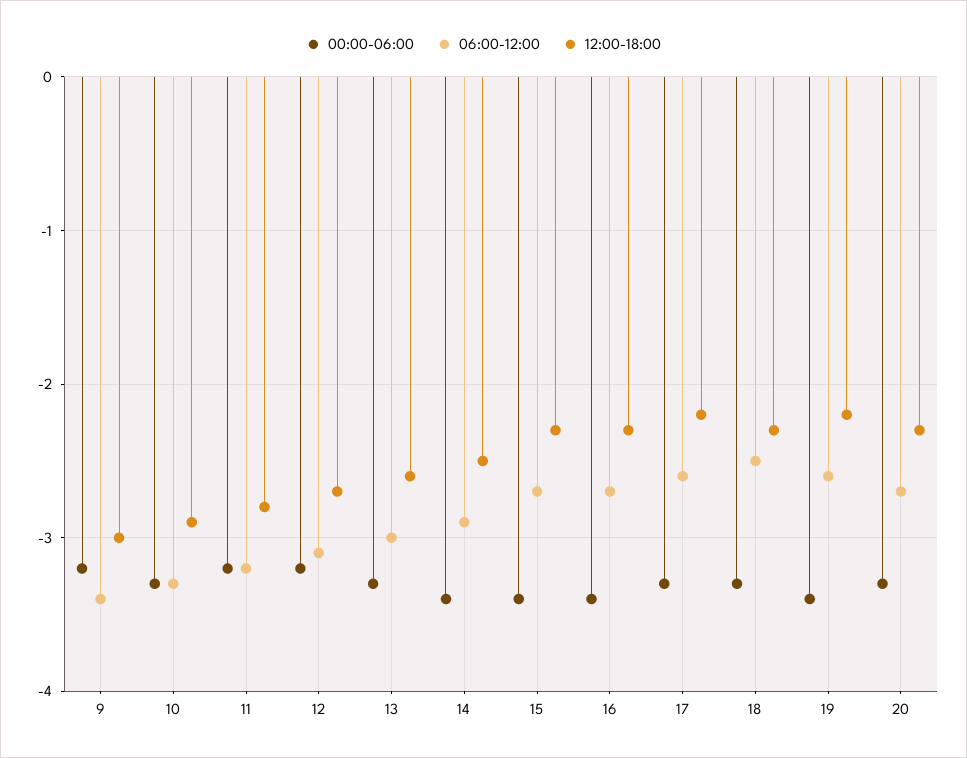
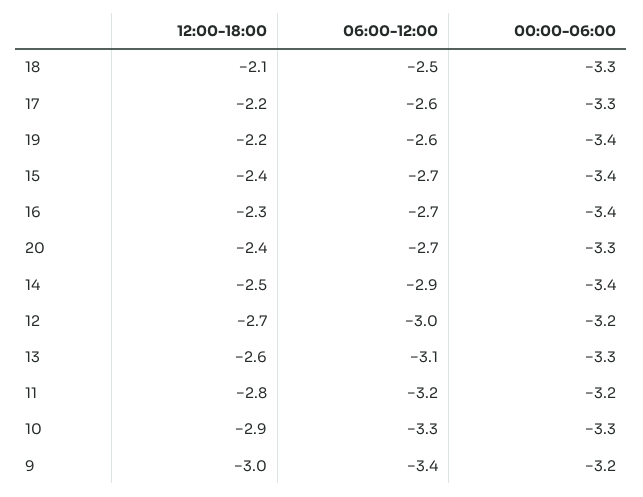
  {
    "00:00-06:00": {
      "9": -3.2,
      "10": -3.3,
      "11": -3.2,
      "12": -3.2,
      "13": -3.3,
      "14": -3.4,
      "15": -3.4,
      "16": -3.4,
      "17": -3.3,
      "18": -3.3,
      "19": -3.4,
      "20": -3.3
    },
    "06:00-12:00": {
      "9": -3.4,
      "10": -3.3,
      "11": -3.2,
-     "12": -3.1,
+     "12": -3,
-     "13": -3,
+     "13": -3.1,
      "14": -2.9,
      "15": -2.7,
      "16": -2.7,
      "17": -2.6,
      "18": -2.5,
      "19": -2.6,
      "20": -2.7
    },
    "12:00-18:00": {
      "9": -3,
      "10": -2.9,
      "11": -2.8,
      "12": -2.7,
      "13": -2.6,
      "14": -2.5,
-     "15": -2.3,
+     "15": -2.4,
      "16": -2.3,
      "17": -2.2,
-     "18": -2.3,
+     "18": -2.1,
      "19": -2.2,
-     "20": -2.3
+     "20": -2.4
    }
  }

